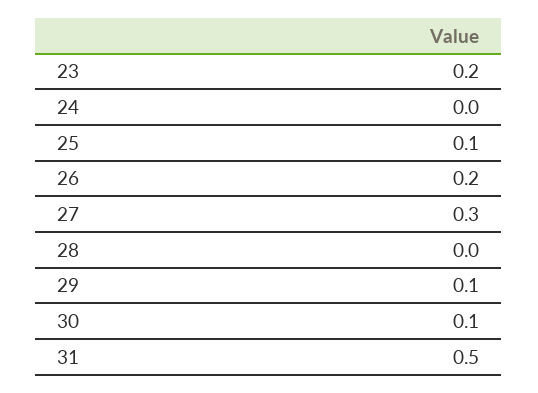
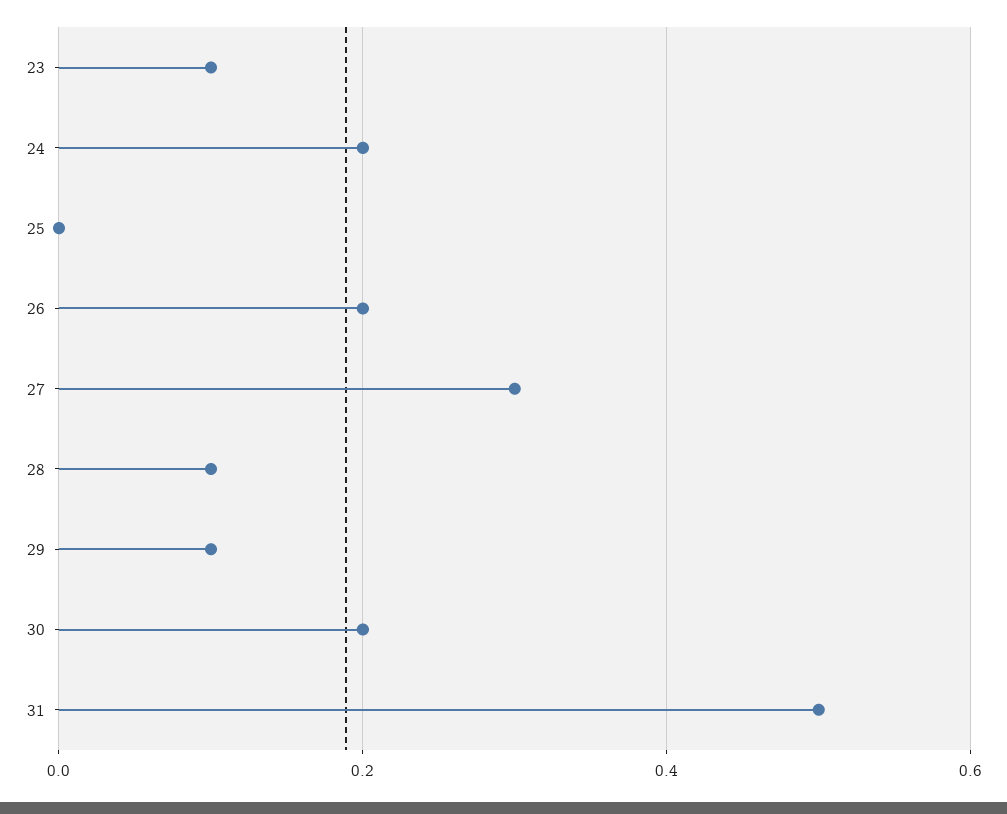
  {
-   "23": 0.2,
+   "23": 0.1,
-   "24": 0,
+   "24": 0.2,
-   "25": 0.1,
+   "25": 0,
    "26": 0.2,
    "27": 0.3,
-   "28": 0,
+   "28": 0.1,
    "29": 0.1,
-   "30": 0.1,
+   "30": 0.2,
    "31": 0.5
  }

